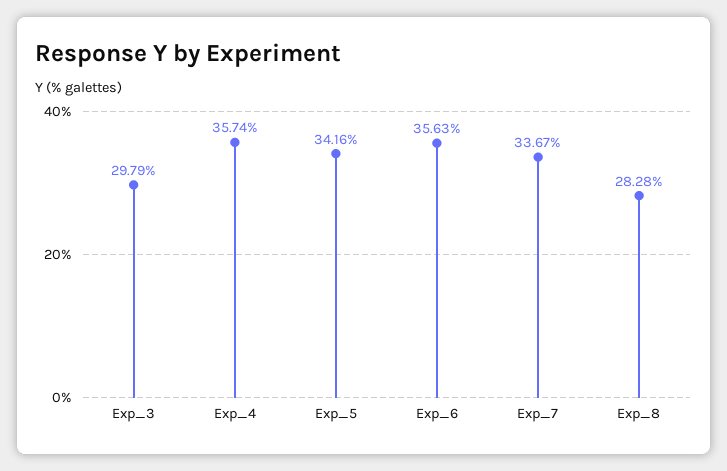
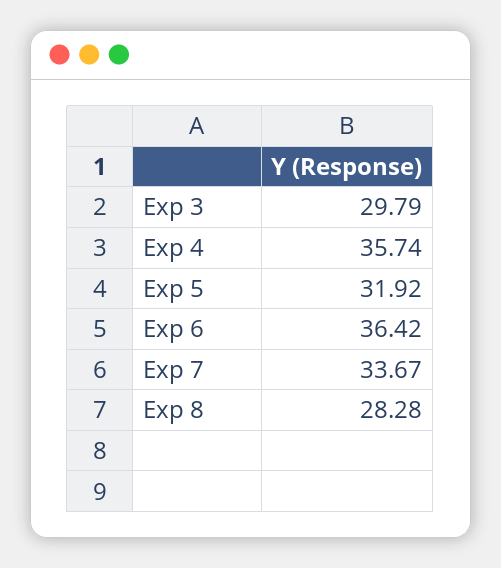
  {
    "Exp_3": 29.79,
    "Exp_4": 35.74,
-   "Exp_5": 34.16,
+   "Exp_5": 31.92,
-   "Exp_6": 35.63,
+   "Exp_6": 36.42,
    "Exp_7": 33.67,
    "Exp_8": 28.28
  }

